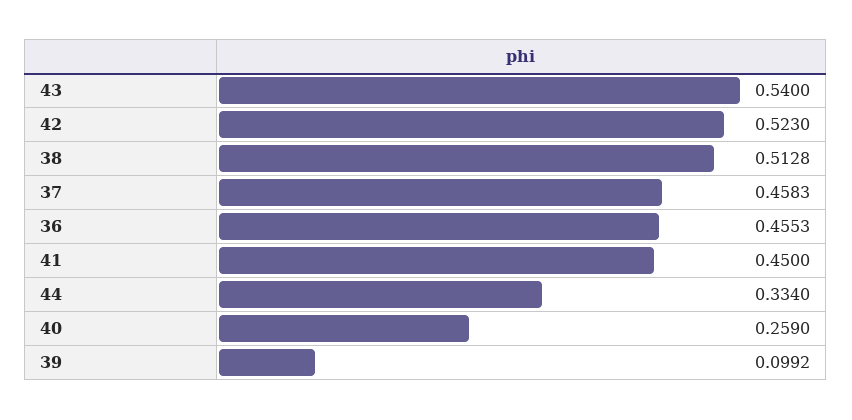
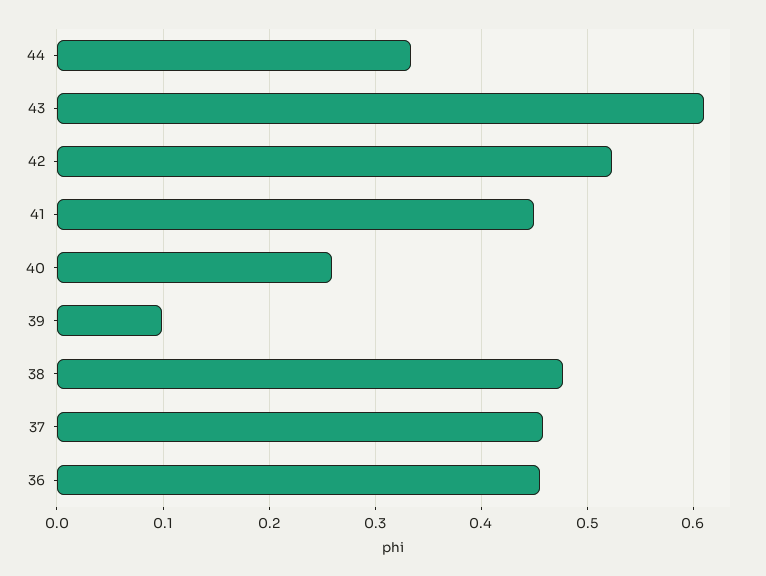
  {
-   "43": 0.54,
+   "43": 0.61,
    "42": 0.523,
-   "38": 0.5128,
+   "38": 0.48,
    "37": 0.4583,
    "36": 0.4553,
    "41": 0.45,
    "44": 0.334,
    "40": 0.259,
    "39": 0.0992
  }

